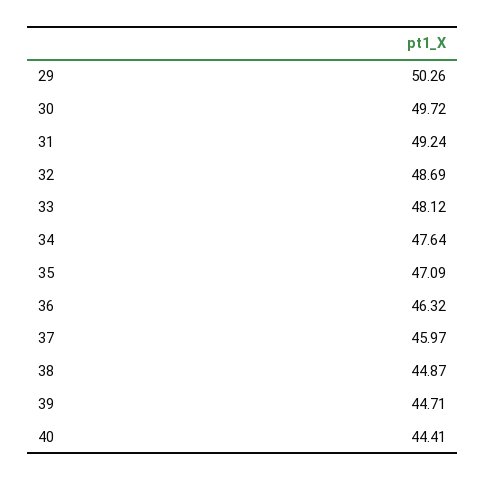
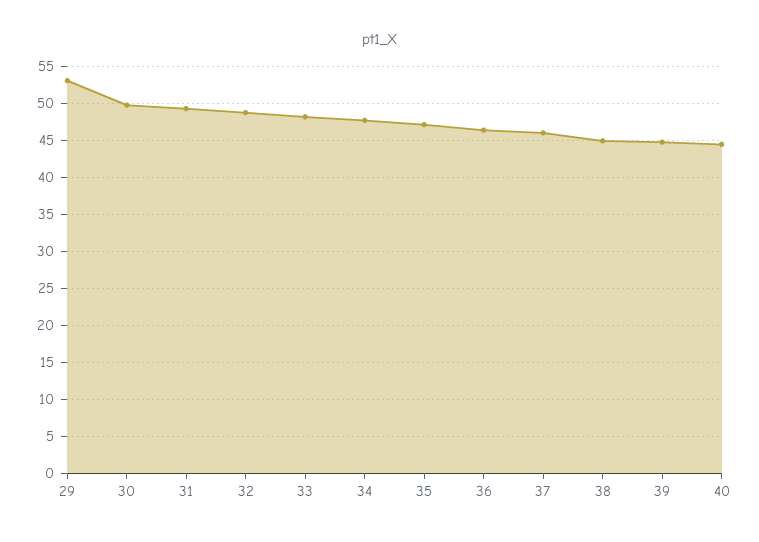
  {
-   "29": 50.26,
+   "29": 53,
    "30": 49.72,
    "31": 49.24,
    "32": 48.69,
    "33": 48.12,
    "34": 47.64,
    "35": 47.09,
    "36": 46.32,
    "37": 45.97,
    "38": 44.87,
    "39": 44.71,
    "40": 44.41
  }

